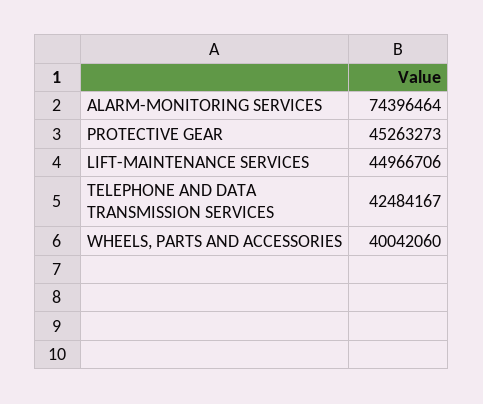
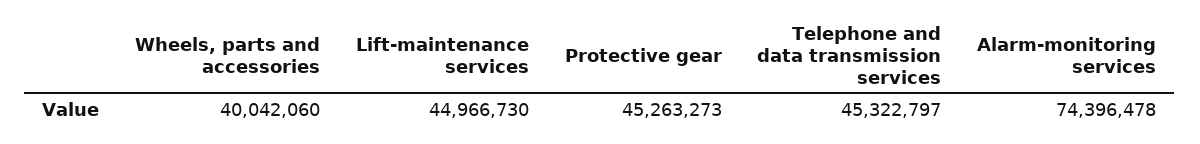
  {
-   "ALARM-MONITORING SERVICES": 74396464,
+   "ALARM-MONITORING SERVICES": 74396478,
    "PROTECTIVE GEAR": 45263273,
-   "LIFT-MAINTENANCE SERVICES": 44966706,
+   "LIFT-MAINTENANCE SERVICES": 44966730,
-   "TELEPHONE AND DATA TRANSMISSION SERVICES": 42484167,
+   "TELEPHONE AND DATA TRANSMISSION SERVICES": 45322797,
    "WHEELS, PARTS AND ACCESSORIES": 40042060
  }

